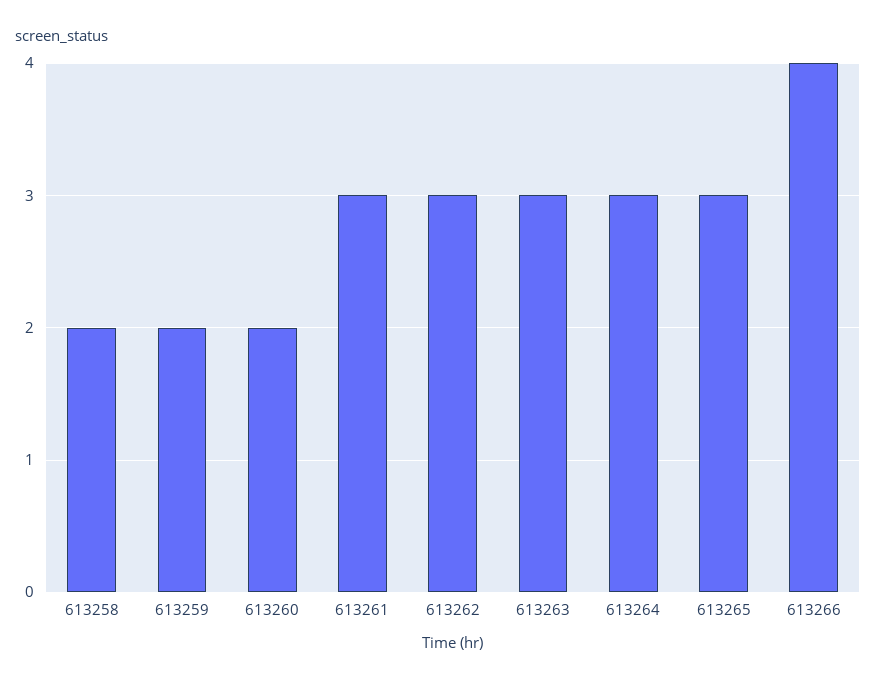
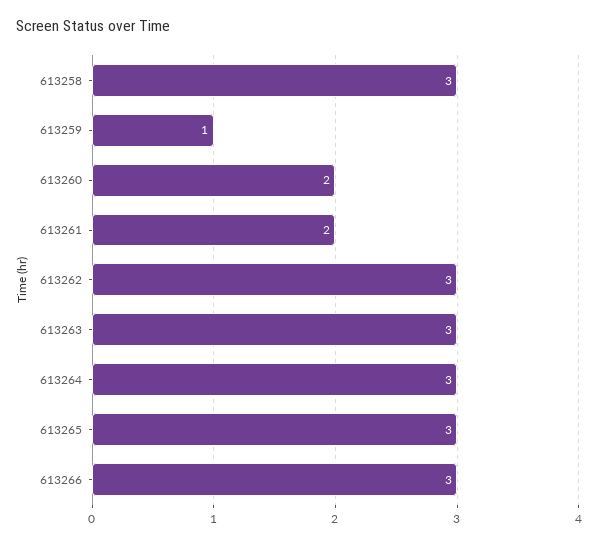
  {
-   "613258": 2,
+   "613258": 3,
-   "613259": 2,
+   "613259": 1,
    "613260": 2,
-   "613261": 3,
+   "613261": 2,
    "613262": 3,
    "613263": 3,
    "613264": 3,
    "613265": 3,
-   "613266": 4
+   "613266": 3
  }

